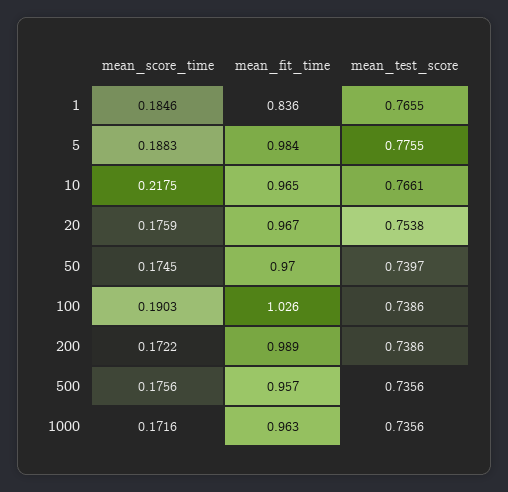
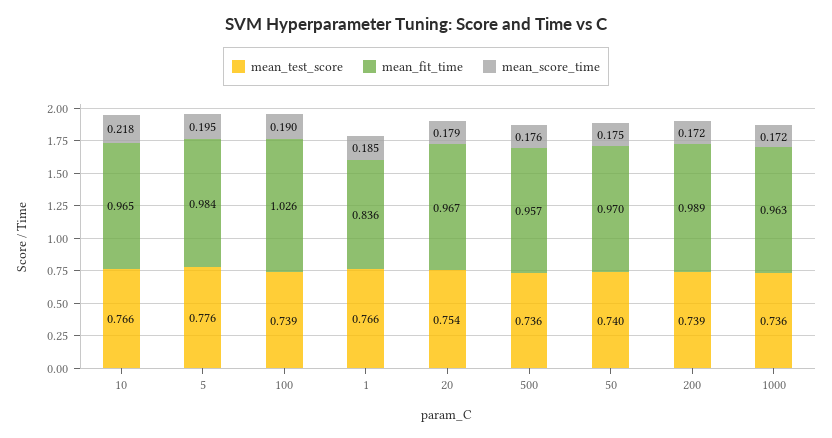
  {
    "mean_score_time": {
      "1": 0.1846,
-     "5": 0.1883,
+     "5": 0.195,
      "10": 0.2175,
-     "20": 0.1759,
+     "20": 0.179,
      "50": 0.1745,
      "100": 0.1903,
      "200": 0.1722,
      "500": 0.1756,
      "1000": 0.1716
    },
    "mean_fit_time": {
      "1": 0.836,
      "5": 0.984,
      "10": 0.965,
      "20": 0.967,
      "50": 0.97,
      "100": 1.026,
      "200": 0.989,
      "500": 0.957,
      "1000": 0.963
    },
    "mean_test_score": {
      "1": 0.7655,
      "5": 0.7755,
      "10": 0.7661,
      "20": 0.7538,
      "50": 0.7397,
      "100": 0.7386,
      "200": 0.7386,
      "500": 0.7356,
      "1000": 0.7356
    }
  }

